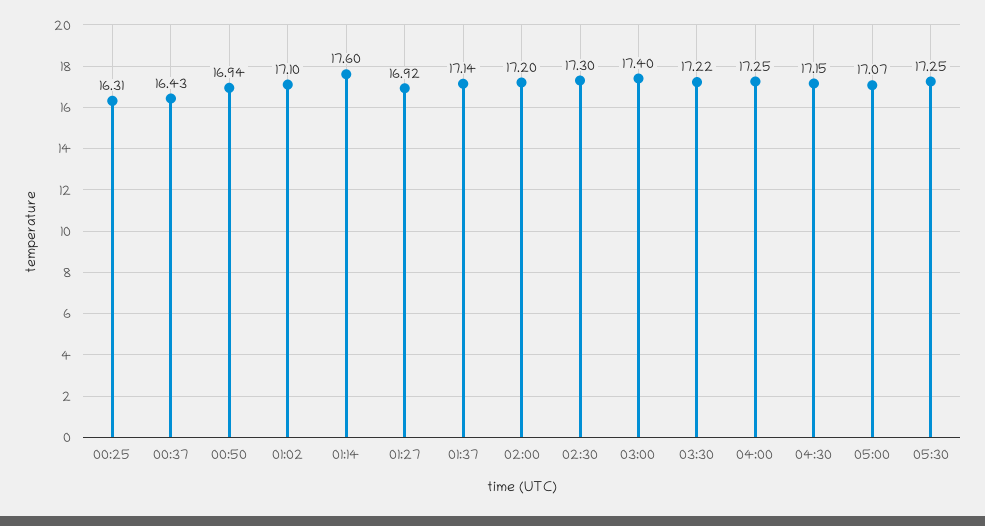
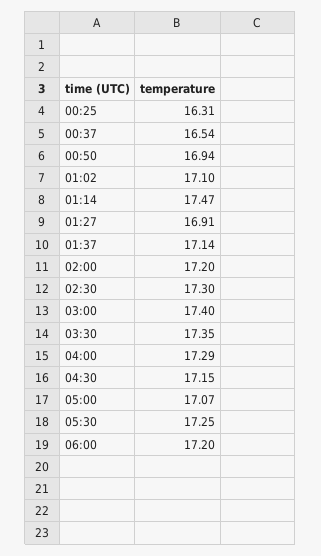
  {
    "00:25": 16.31,
-   "00:37": 16.43,
+   "00:37": 16.54,
    "00:50": 16.94,
    "01:02": 17.1,
-   "01:14": 17.6,
+   "01:14": 17.47,
-   "01:27": 16.92,
+   "01:27": 16.91,
    "01:37": 17.14,
    "02:00": 17.2,
    "02:30": 17.3,
    "03:00": 17.4,
-   "03:30": 17.22,
+   "03:30": 17.35,
-   "04:00": 17.25,
+   "04:00": 17.29,
    "04:30": 17.15,
    "05:00": 17.07,
-   "05:30": 17.25
+   "05:30": 17.25,
+   "06:00": 17.2
  }

